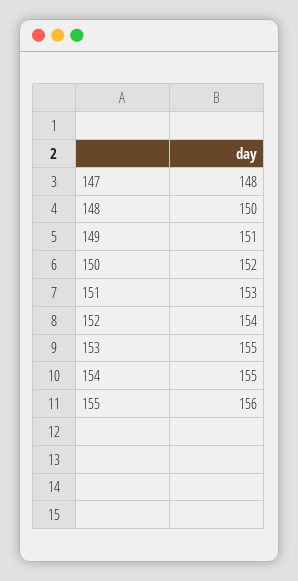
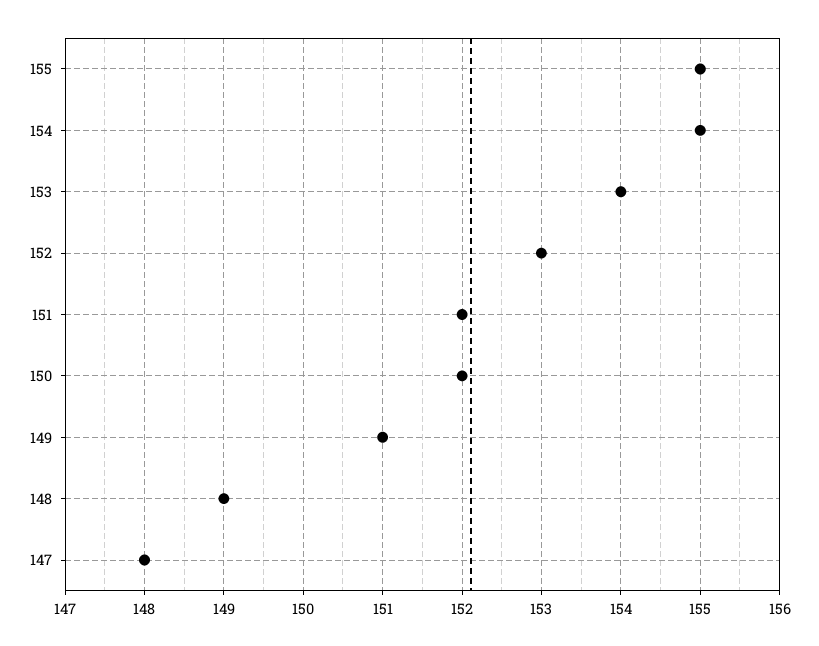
  {
    "147": 148,
-   "148": 150,
+   "148": 149,
    "149": 151,
    "150": 152,
-   "151": 153,
+   "151": 152,
-   "152": 154,
+   "152": 153,
-   "153": 155,
+   "153": 154,
    "154": 155,
-   "155": 156
+   "155": 155
  }

